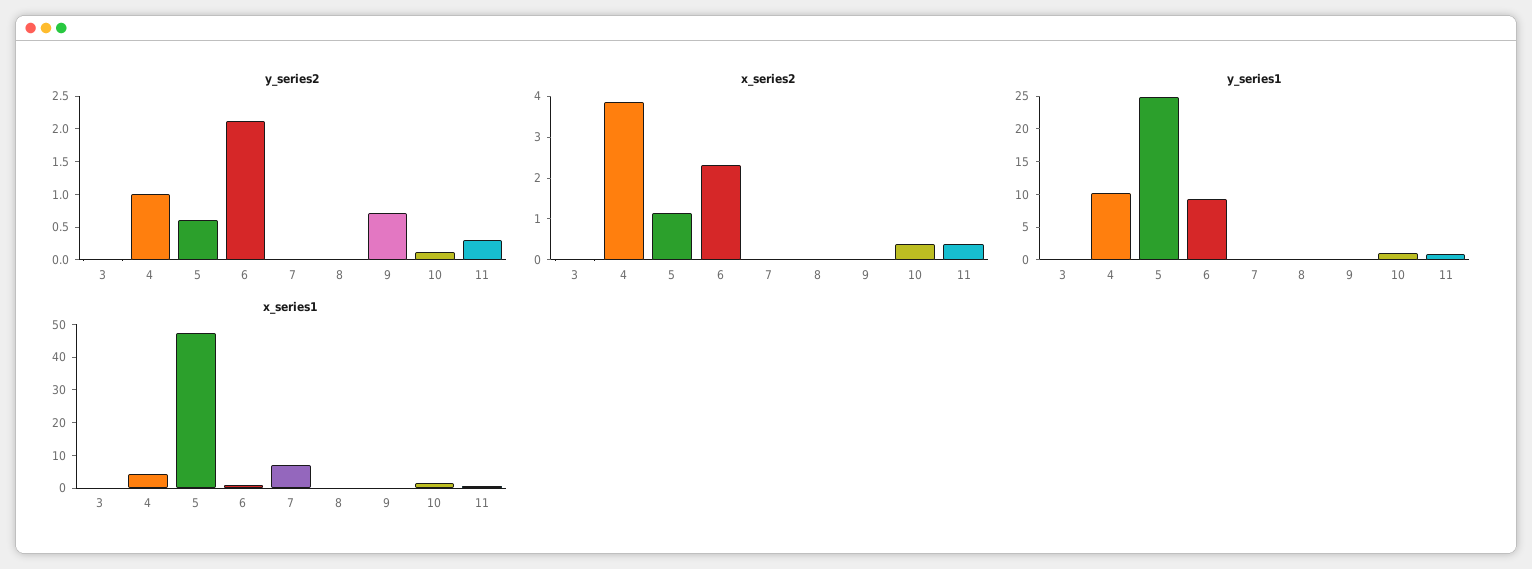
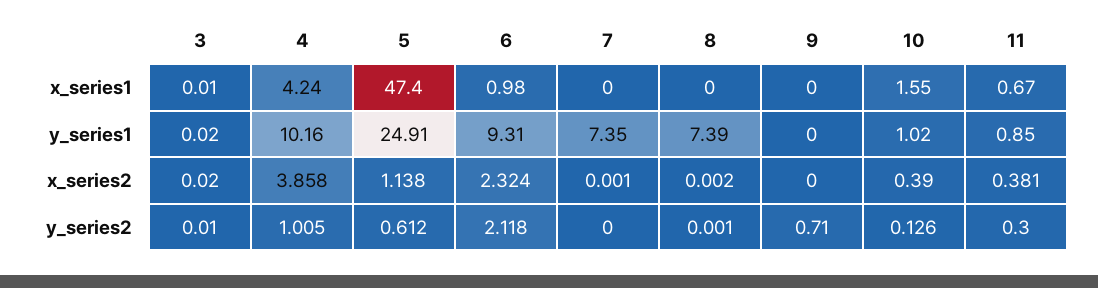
  {
    "y_series2": {
      "3": 0.01,
      "4": 1.005,
      "5": 0.612,
      "6": 2.118,
      "7": 0,
      "8": 0.001,
      "9": 0.71,
      "10": 0.126,
      "11": 0.3
    },
    "x_series2": {
      "3": 0.02,
      "4": 3.858,
      "5": 1.138,
      "6": 2.324,
      "7": 0.001,
      "8": 0.002,
      "9": 0,
      "10": 0.39,
      "11": 0.381
    },
    "y_series1": {
      "3": 0.02,
      "4": 10.16,
      "5": 24.91,
      "6": 9.31,
-     "7": 0,
+     "7": 7.35,
-     "8": 0,
+     "8": 7.39,
      "9": 0,
      "10": 1.02,
      "11": 0.85
    },
    "x_series1": {
      "3": 0.01,
      "4": 4.24,
      "5": 47.4,
      "6": 0.98,
-     "7": 7.5,
+     "7": 0,
      "8": 0,
      "9": 0,
      "10": 1.55,
      "11": 0.67
    }
  }

